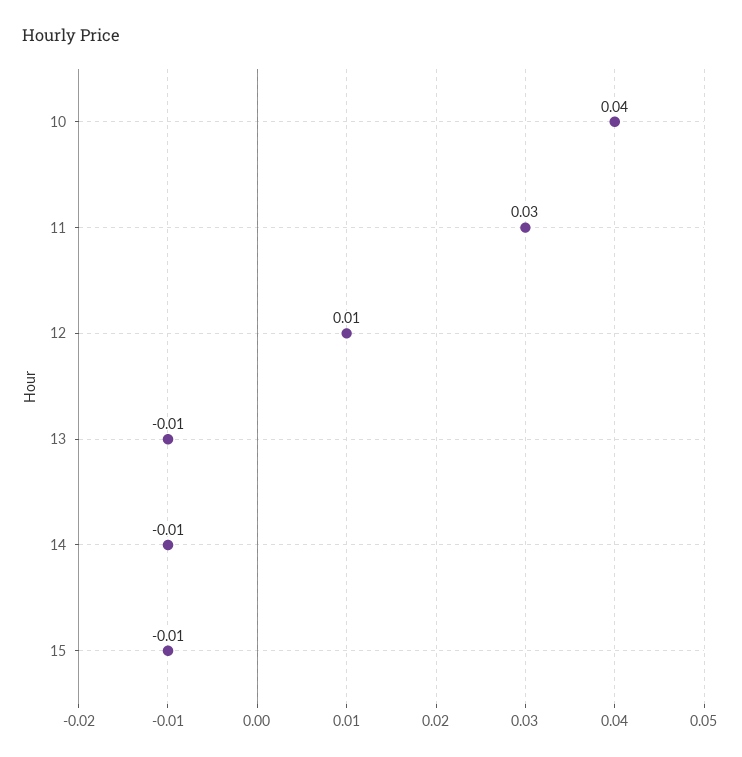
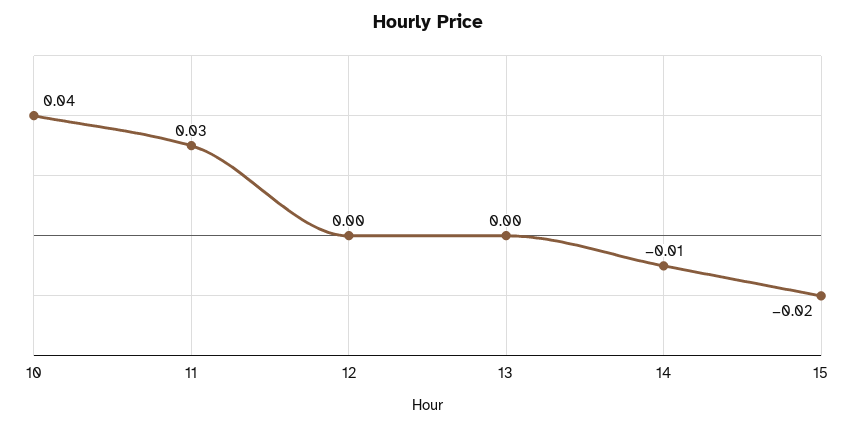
  {
    "10": 0.04,
    "11": 0.03,
-   "12": 0.01,
+   "12": 0,
-   "13": -0.01,
+   "13": 0,
    "14": -0.01,
-   "15": -0.01
+   "15": -0.02
  }

